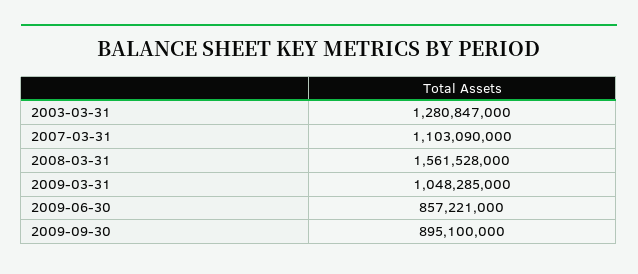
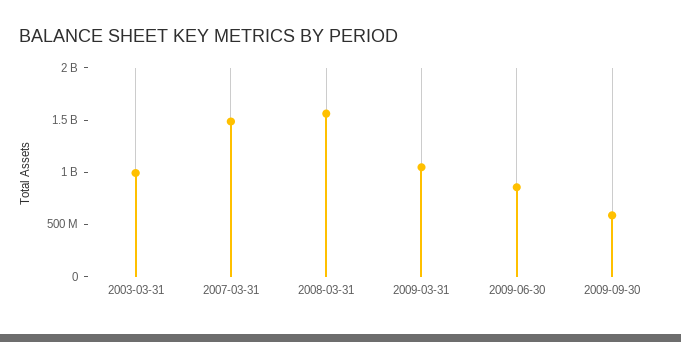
  {
-   "2003-03-31": 1280847000,
+   "2003-03-31": 1000000000,
-   "2007-03-31": 1103090000,
+   "2007-03-31": 1500000000,
    "2008-03-31": 1561528000,
    "2009-03-31": 1048285000,
    "2009-06-30": 857221000,
-   "2009-09-30": 895100000
+   "2009-09-30": 600000000
  }

